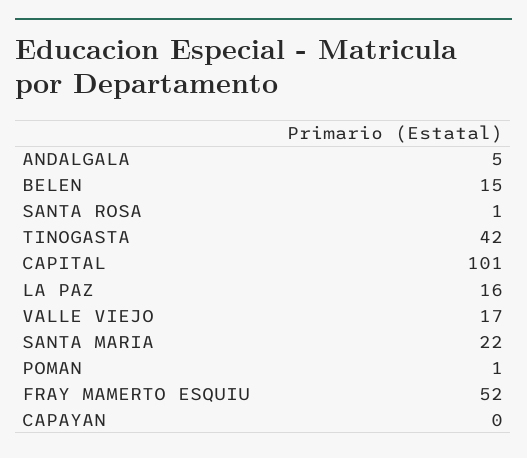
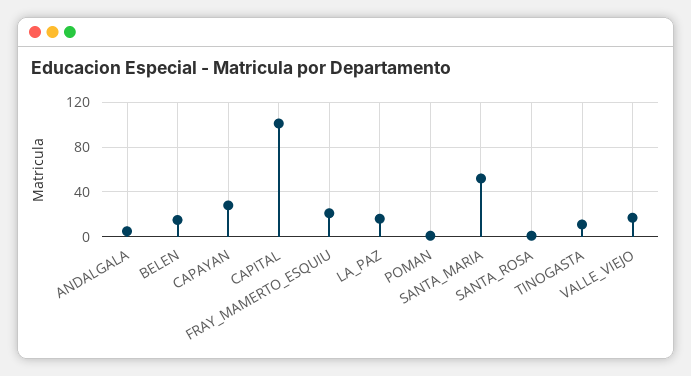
  {
    "ANDALGALA": 5,
    "BELEN": 15,
    "SANTA ROSA": 1,
-   "TINOGASTA": 42,
+   "TINOGASTA": 10,
    "CAPITAL": 101,
    "LA PAZ": 16,
    "VALLE VIEJO": 17,
-   "SANTA MARIA": 22,
+   "SANTA MARIA": 50,
    "POMAN": 1,
-   "FRAY MAMERTO ESQUIU": 52,
+   "FRAY MAMERTO ESQUIU": 20,
-   "CAPAYAN": 0
+   "CAPAYAN": 30
  }

